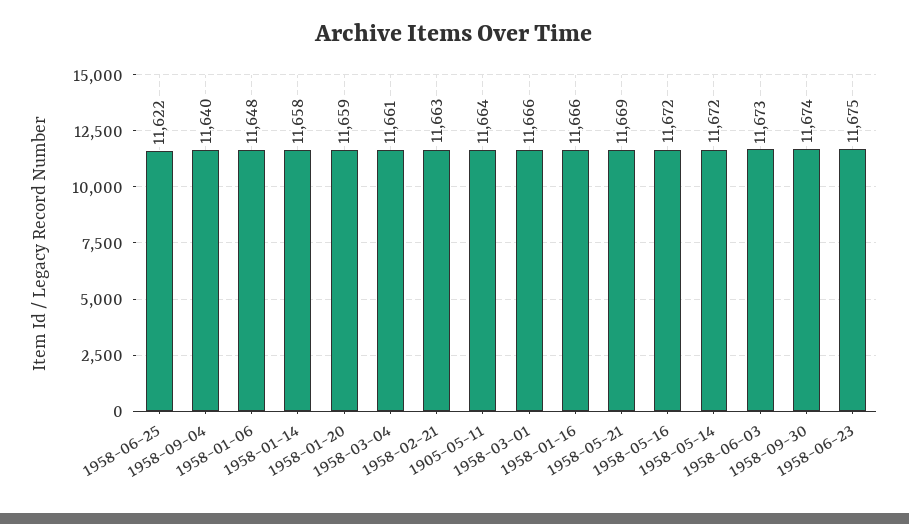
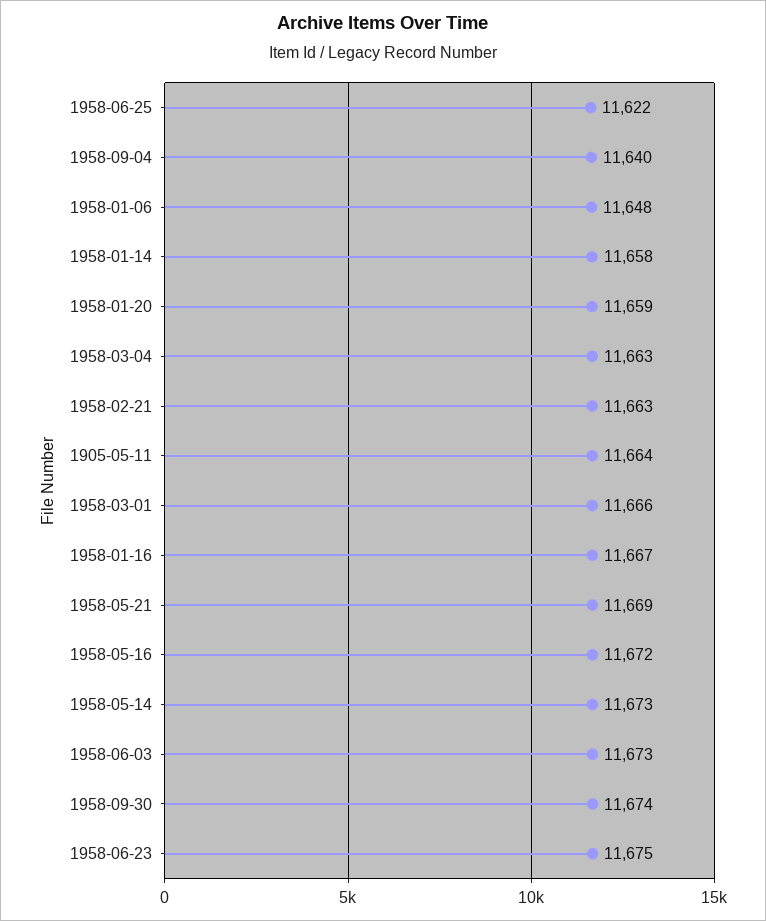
  {
    "1958-06-25": 11622,
    "1958-09-04": 11640,
    "1958-01-06": 11648,
    "1958-01-14": 11658,
    "1958-01-20": 11659,
-   "1958-03-04": 11661,
+   "1958-03-04": 11663,
    "1958-02-21": 11663,
    "1905-05-11": 11664,
    "1958-03-01": 11666,
-   "1958-01-16": 11666,
+   "1958-01-16": 11667,
    "1958-05-21": 11669,
    "1958-05-16": 11672,
-   "1958-05-14": 11672,
+   "1958-05-14": 11673,
    "1958-06-03": 11673,
    "1958-09-30": 11674,
    "1958-06-23": 11675
  }

